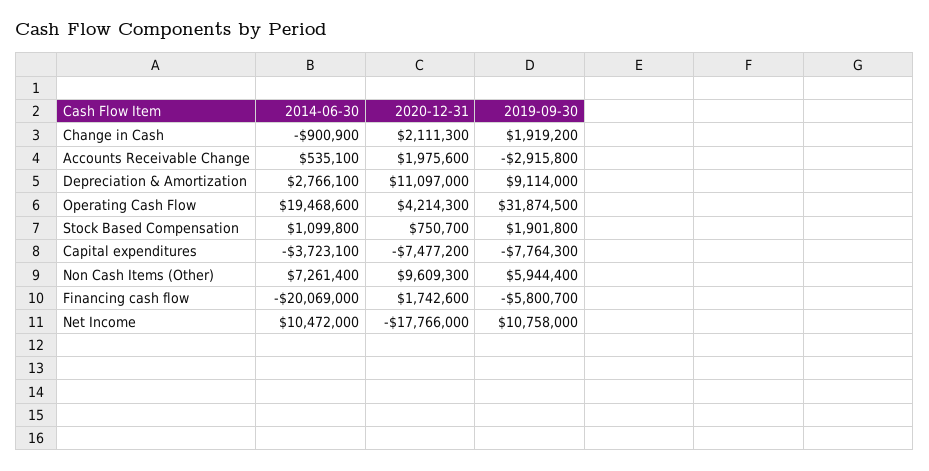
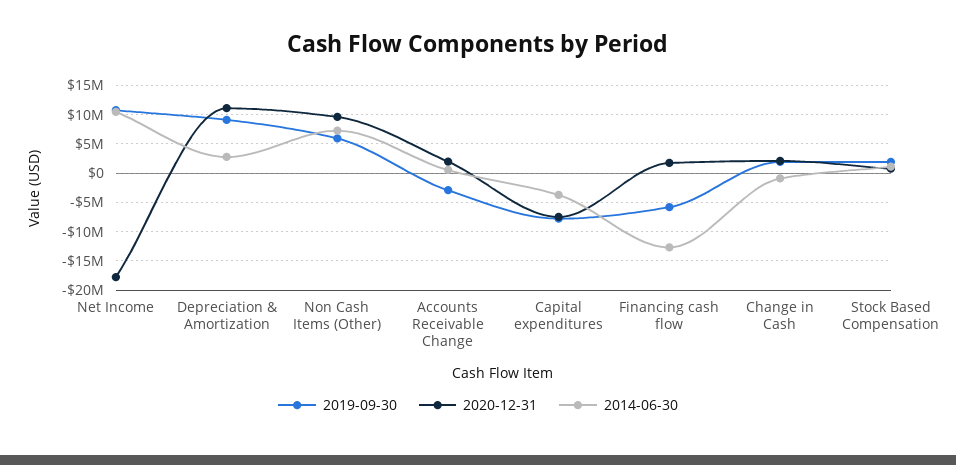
  {
    "2014-06-30": {
      "Change in Cash": -900900,
      "Accounts Receivable Change": 535100,
      "Depreciation & Amortization": 2766100,
-     "Operating Cash Flow": 19468600,
      "Stock Based Compensation": 1099800,
      "Capital expenditures": -3723100,
      "Non Cash Items (Other)": 7261400,
-     "Financing cash flow": -20069000,
+     "Financing cash flow": -12500000,
      "Net Income": 10472000
    },
    "2020-12-31": {
      "Change in Cash": 2111300,
      "Accounts Receivable Change": 1975600,
      "Depreciation & Amortization": 11097000,
-     "Operating Cash Flow": 4214300,
      "Stock Based Compensation": 750700,
      "Capital expenditures": -7477200,
      "Non Cash Items (Other)": 9609300,
      "Financing cash flow": 1742600,
      "Net Income": -17766000
    },
    "2019-09-30": {
      "Change in Cash": 1919200,
      "Accounts Receivable Change": -2915800,
      "Depreciation & Amortization": 9114000,
-     "Operating Cash Flow": 31874500,
      "Stock Based Compensation": 1901800,
      "Capital expenditures": -7764300,
      "Non Cash Items (Other)": 5944400,
      "Financing cash flow": -5800700,
      "Net Income": 10758000
    }
  }

